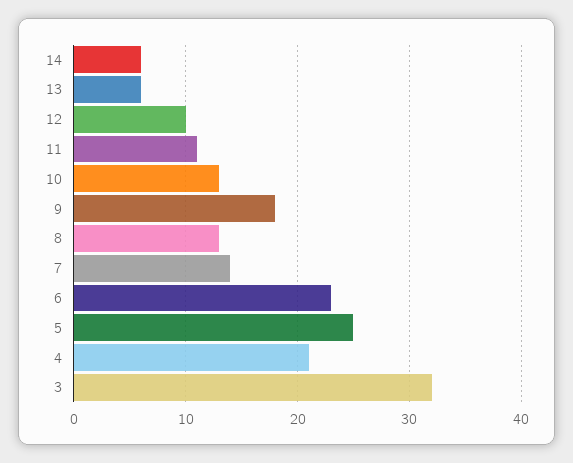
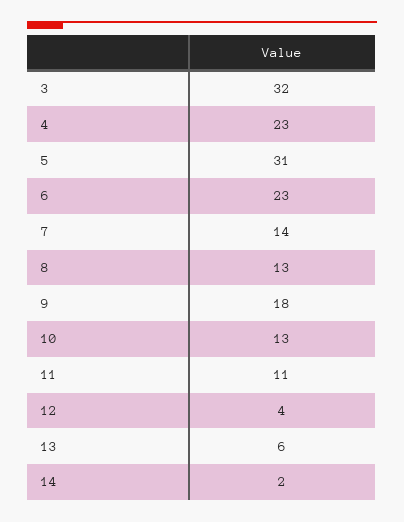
  {
-   "14": 6,
+   "14": 2,
    "13": 6,
-   "12": 10,
+   "12": 4,
    "11": 11,
    "10": 13,
    "9": 18,
    "8": 13,
    "7": 14,
    "6": 23,
-   "5": 25,
+   "5": 31,
-   "4": 21,
+   "4": 23,
    "3": 32
  }

